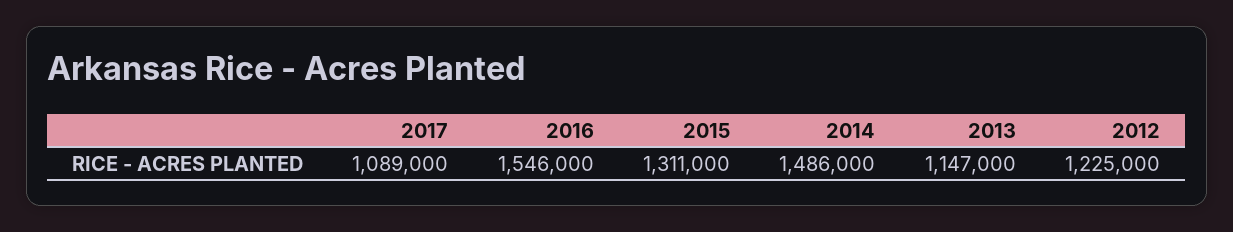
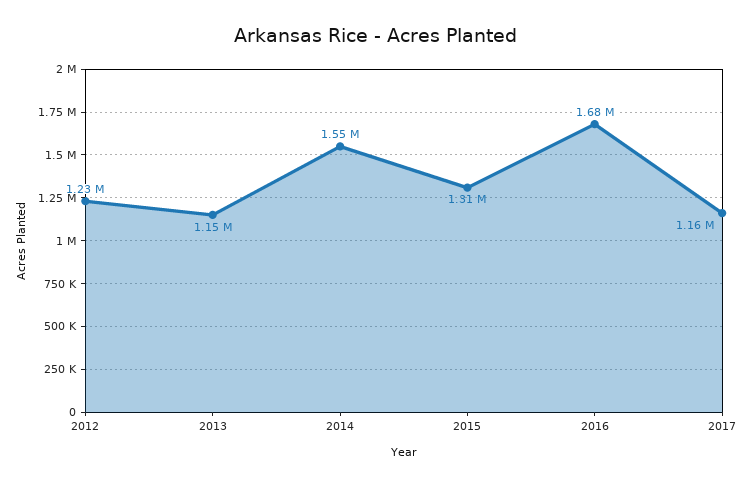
  {
-   "2017": 1089000,
+   "2017": 1160000,
-   "2016": 1546000,
+   "2016": 1680000,
    "2015": 1311000,
-   "2014": 1486000,
+   "2014": 1550000,
    "2013": 1147000,
    "2012": 1225000
  }

